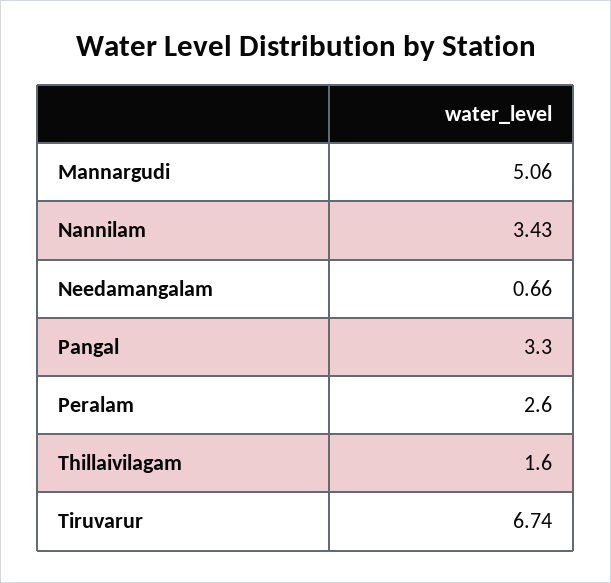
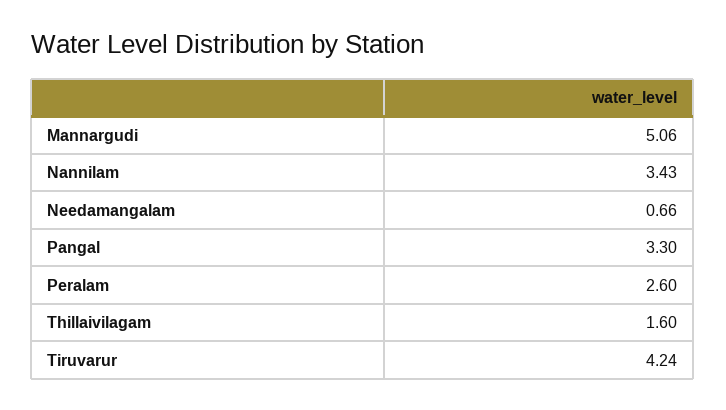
  {
    "Mannargudi": 5.06,
    "Nannilam": 3.43,
    "Needamangalam": 0.66,
    "Pangal": 3.3,
    "Peralam": 2.6,
    "Thillaivilagam": 1.6,
-   "Tiruvarur": 6.74
+   "Tiruvarur": 4.24
  }

